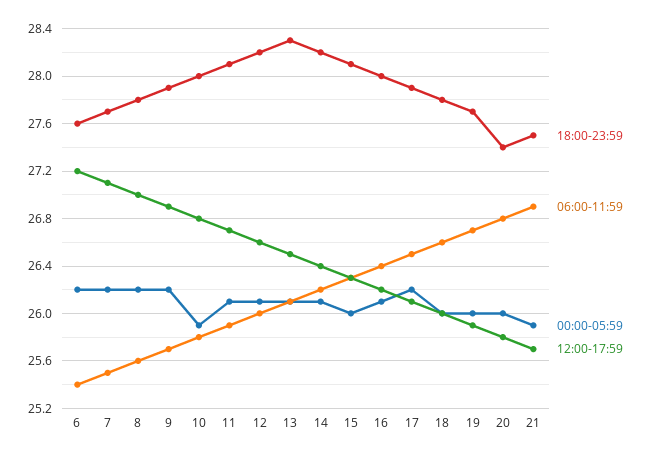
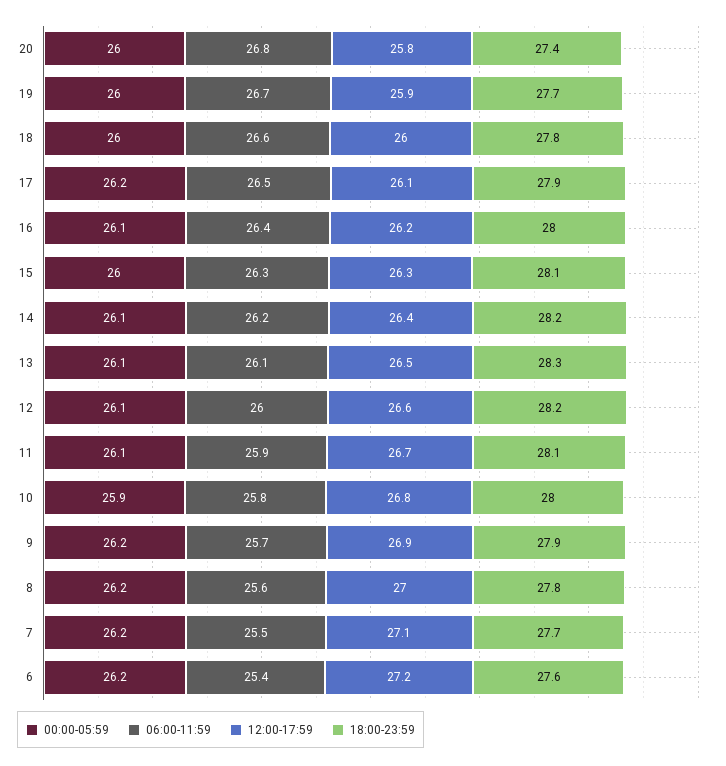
  {
    "18:00-23:59": {
      "6": 27.6,
      "7": 27.7,
      "8": 27.8,
      "9": 27.9,
      "10": 28,
      "11": 28.1,
      "12": 28.2,
      "13": 28.3,
      "14": 28.2,
      "15": 28.1,
      "16": 28,
      "17": 27.9,
      "18": 27.8,
      "19": 27.7,
-     "20": 27.4,
+     "20": 27.4
-     "21": 27.5
    },
    "06:00-11:59": {
      "6": 25.4,
      "7": 25.5,
      "8": 25.6,
      "9": 25.7,
      "10": 25.8,
      "11": 25.9,
      "12": 26,
      "13": 26.1,
      "14": 26.2,
      "15": 26.3,
      "16": 26.4,
      "17": 26.5,
      "18": 26.6,
      "19": 26.7,
-     "20": 26.8,
+     "20": 26.8
-     "21": 26.9
    },
    "00:00-05:59": {
      "6": 26.2,
      "7": 26.2,
      "8": 26.2,
      "9": 26.2,
      "10": 25.9,
      "11": 26.1,
      "12": 26.1,
      "13": 26.1,
      "14": 26.1,
      "15": 26,
      "16": 26.1,
      "17": 26.2,
      "18": 26,
      "19": 26,
-     "20": 26,
+     "20": 26
-     "21": 25.9
    },
    "12:00-17:59": {
      "6": 27.2,
      "7": 27.1,
      "8": 27,
      "9": 26.9,
      "10": 26.8,
      "11": 26.7,
      "12": 26.6,
      "13": 26.5,
      "14": 26.4,
      "15": 26.3,
      "16": 26.2,
      "17": 26.1,
      "18": 26,
      "19": 25.9,
-     "20": 25.8,
+     "20": 25.8
-     "21": 25.7
    }
  }

